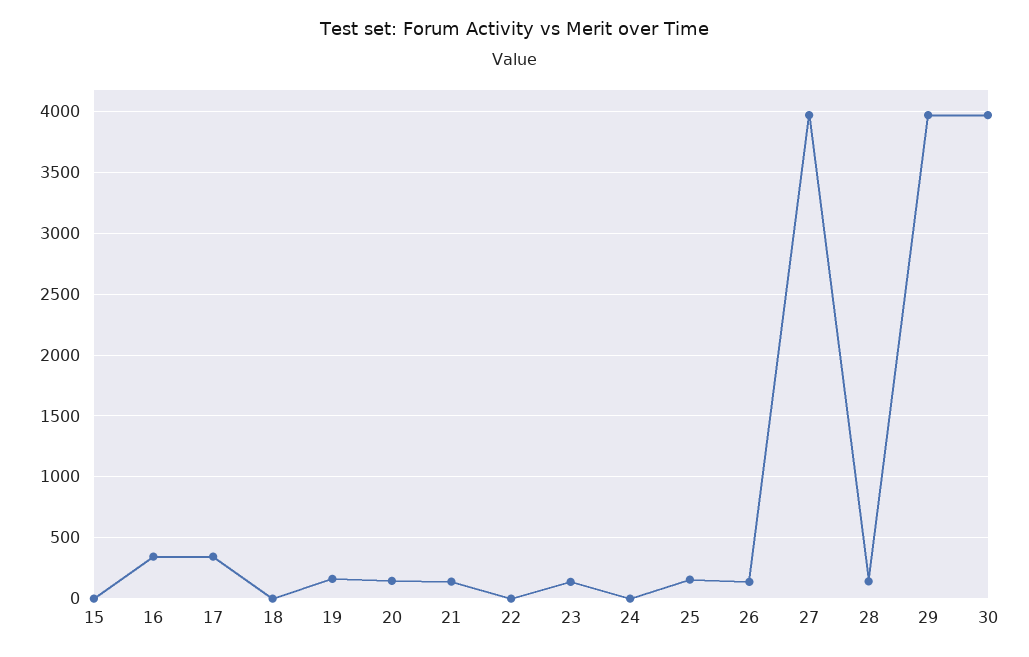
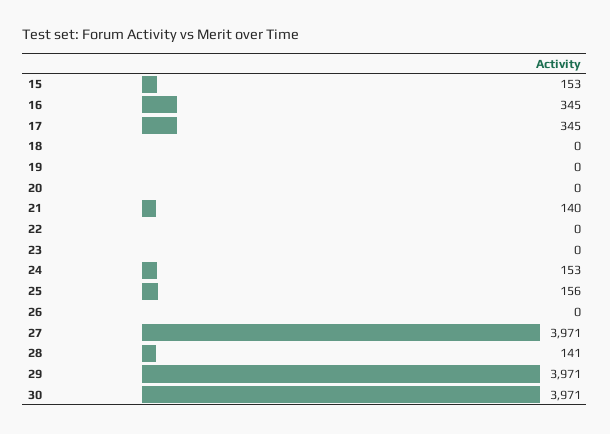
  {
-   "15": 0,
+   "15": 153,
    "16": 345,
    "17": 345,
    "18": 0,
-   "19": 150,
+   "19": 0,
-   "20": 150,
+   "20": 0,
    "21": 140,
    "22": 0,
-   "23": 150,
+   "23": 0,
-   "24": 0,
+   "24": 153,
    "25": 156,
-   "26": 150,
+   "26": 0,
    "27": 3971,
    "28": 141,
    "29": 3971,
    "30": 3971
  }

